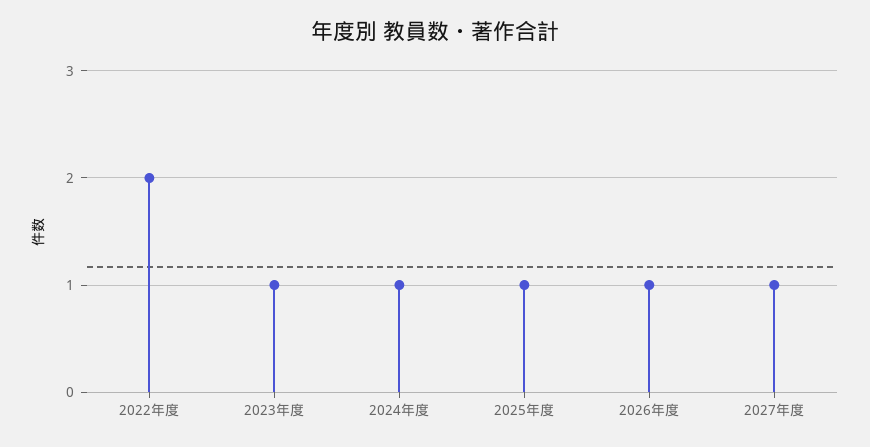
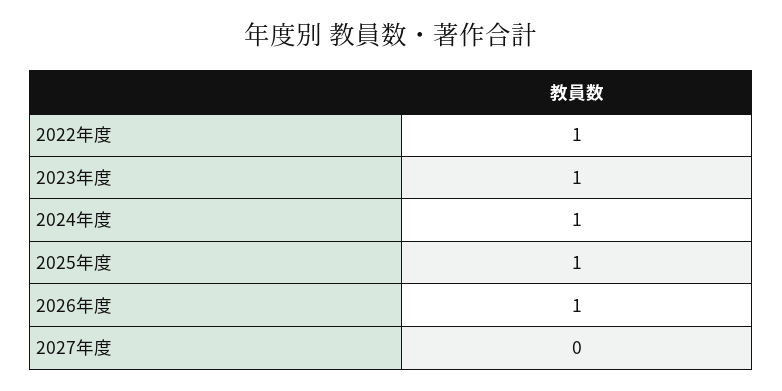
  {
-   "2022年度": 2,
+   "2022年度": 1,
    "2023年度": 1,
    "2024年度": 1,
    "2025年度": 1,
    "2026年度": 1,
-   "2027年度": 1
+   "2027年度": 0
  }

